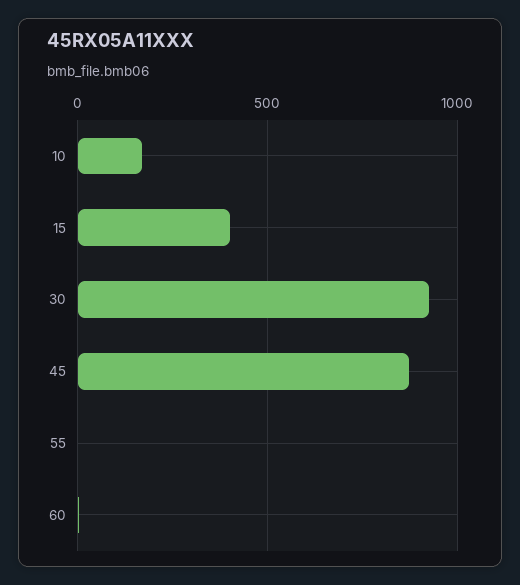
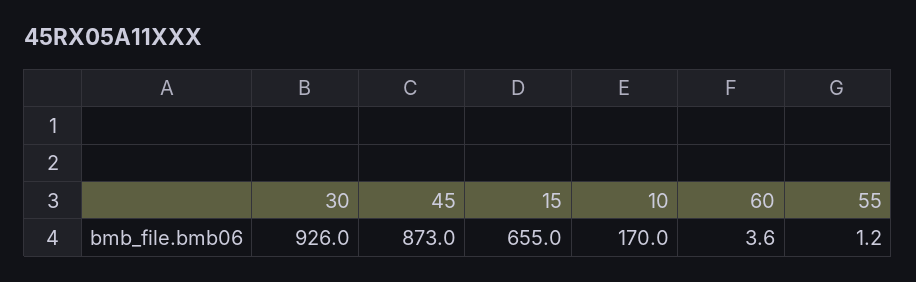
  {
    "10": 170,
-   "15": 400,
+   "15": 655,
    "30": 926,
    "45": 873,
    "55": 1.2,
    "60": 3.6
  }

